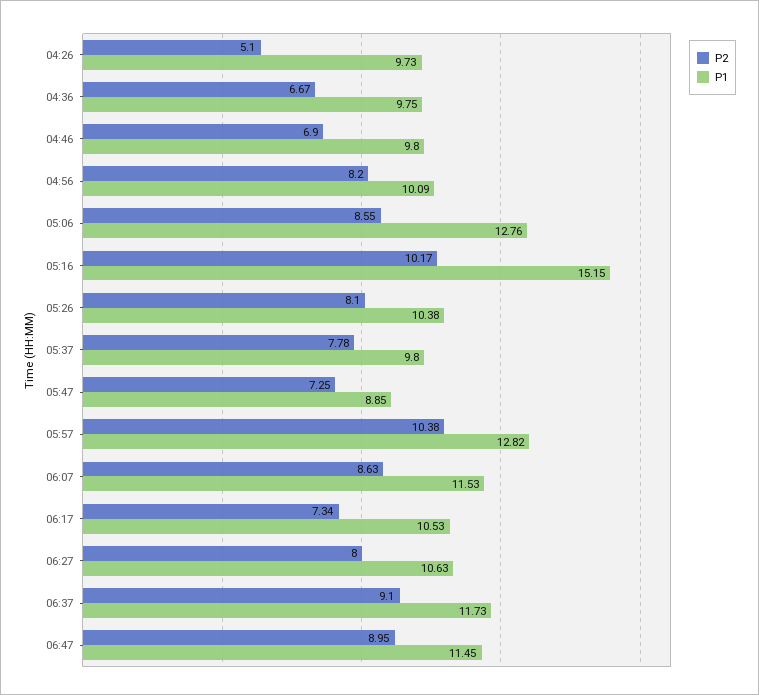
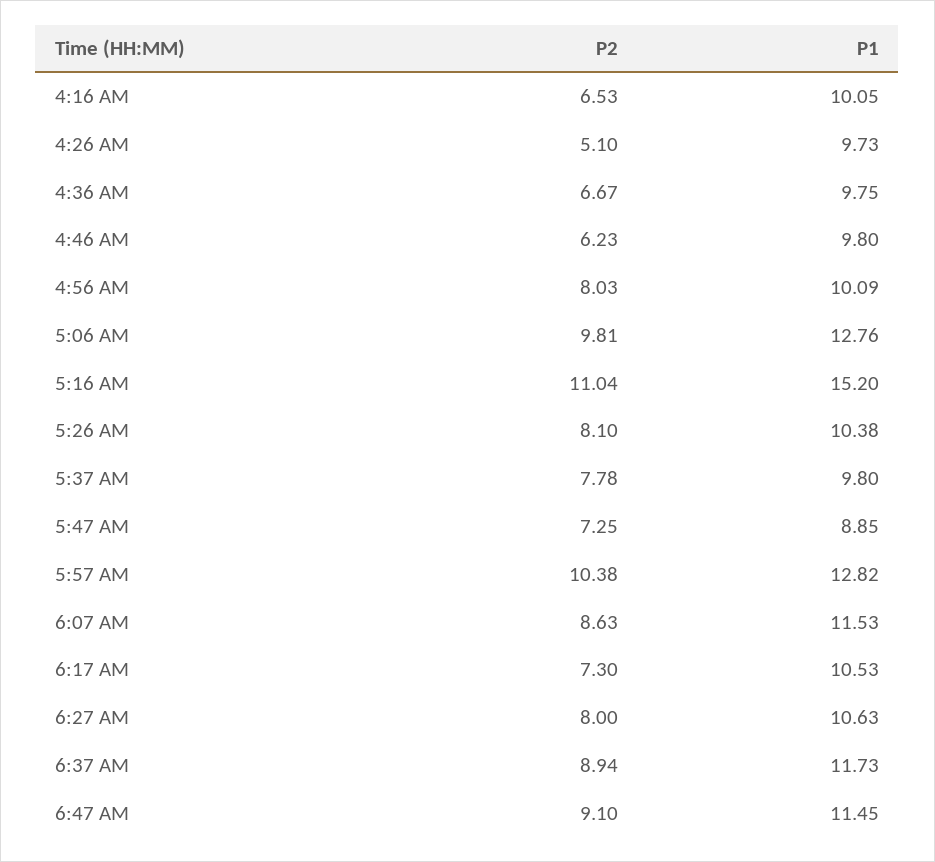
  {
    "P2": {
      "04:26": 5.1,
      "04:36": 6.67,
-     "04:46": 6.9,
+     "04:46": 6.23,
-     "04:56": 8.2,
+     "04:56": 8.03,
-     "05:06": 8.55,
+     "05:06": 9.81,
-     "05:16": 10.17,
+     "05:16": 11.04,
      "05:26": 8.1,
      "05:37": 7.78,
      "05:47": 7.25,
      "05:57": 10.38,
      "06:07": 8.63,
-     "06:17": 7.34,
+     "06:17": 7.3,
      "06:27": 8,
-     "06:37": 9.1,
+     "06:37": 8.94,
-     "06:47": 8.95
+     "06:47": 9.1,
+     "4:16 AM": 6.53
    },
    "P1": {
      "04:26": 9.73,
      "04:36": 9.75,
      "04:46": 9.8,
      "04:56": 10.09,
      "05:06": 12.76,
-     "05:16": 15.15,
+     "05:16": 15.2,
      "05:26": 10.38,
      "05:37": 9.8,
      "05:47": 8.85,
      "05:57": 12.82,
      "06:07": 11.53,
      "06:17": 10.53,
      "06:27": 10.63,
      "06:37": 11.73,
-     "06:47": 11.45
+     "06:47": 11.45,
+     "4:16 AM": 10.05
    }
  }

